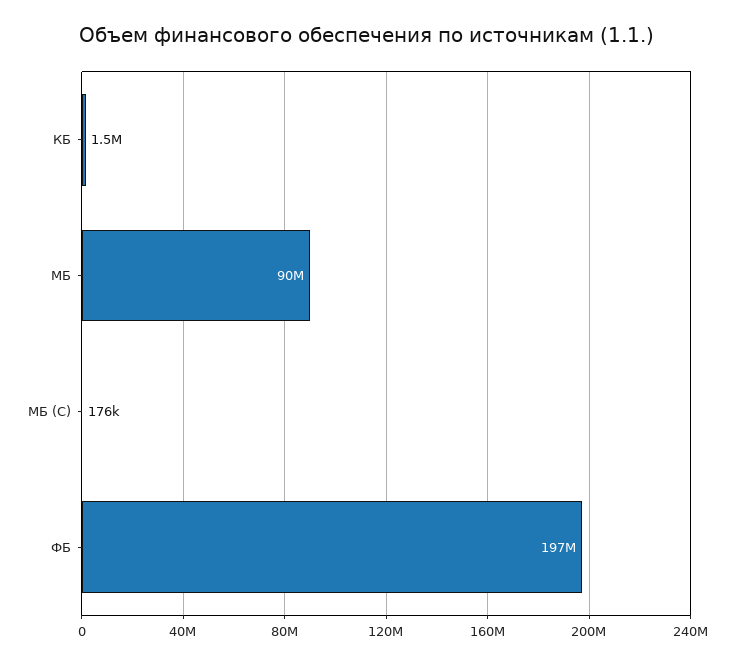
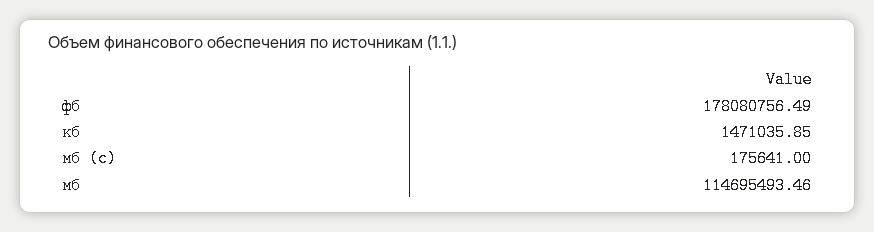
  {
    "КБ": 1471035.85,
-   "МБ": 90000000,
+   "МБ": 114695493.46,
    "МБ (С)": 175641,
-   "ФБ": 197000000
+   "ФБ": 178080756.49
  }

